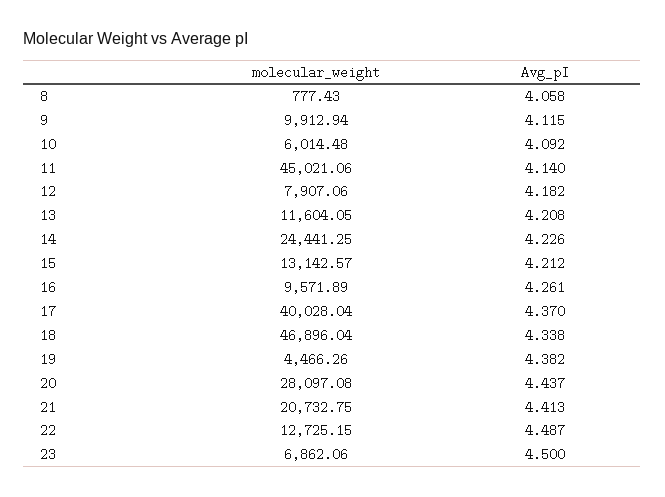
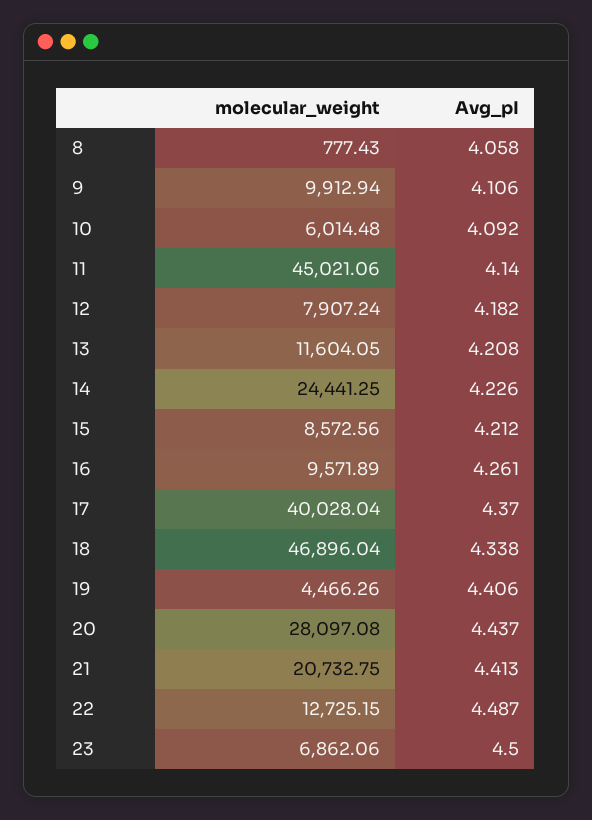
  {
    "molecular_weight": {
      "8": 777.43,
      "9": 9912.94,
      "10": 6014.48,
      "11": 45021.06,
-     "12": 7907.06,
+     "12": 7907.24,
      "13": 11604.05,
      "14": 24441.25,
-     "15": 13142.57,
+     "15": 8572.56,
      "16": 9571.89,
      "17": 40028.04,
      "18": 46896.04,
      "19": 4466.26,
      "20": 28097.08,
      "21": 20732.75,
      "22": 12725.15,
      "23": 6862.06
    },
    "Avg_pI": {
      "8": 4.058,
-     "9": 4.115,
+     "9": 4.106,
      "10": 4.092,
      "11": 4.14,
      "12": 4.182,
      "13": 4.208,
      "14": 4.226,
      "15": 4.212,
      "16": 4.261,
      "17": 4.37,
      "18": 4.338,
-     "19": 4.382,
+     "19": 4.406,
      "20": 4.437,
      "21": 4.413,
      "22": 4.487,
      "23": 4.5
    }
  }

